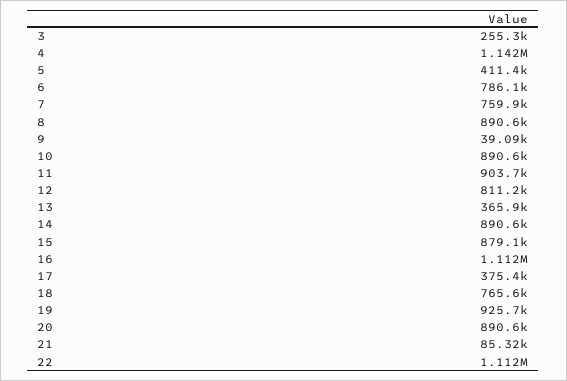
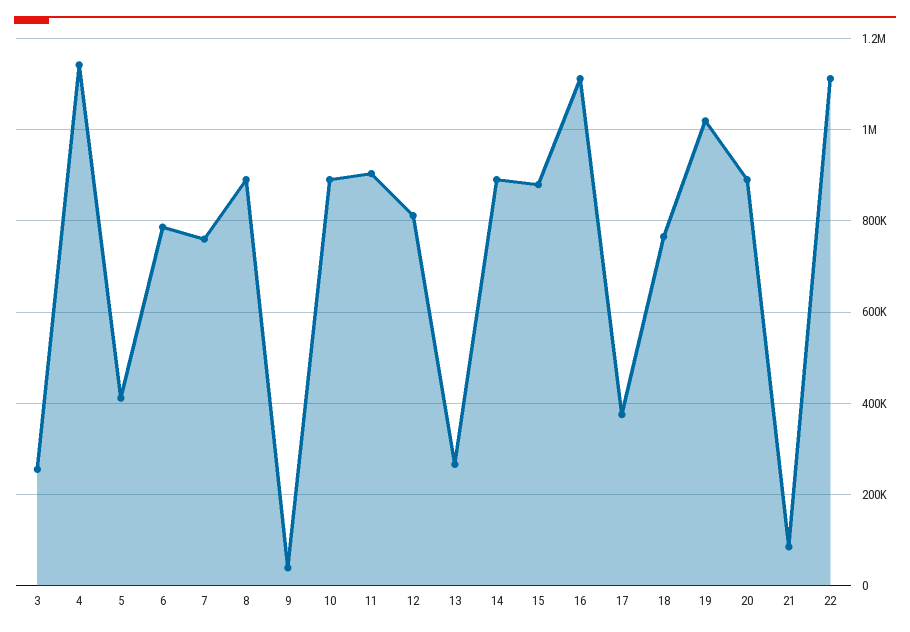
  {
    "3": 255300,
    "4": 1142000,
    "5": 411400,
    "6": 786100,
    "7": 759900,
    "8": 890600,
    "9": 39090,
    "10": 890600,
    "11": 903700,
    "12": 811200,
-   "13": 365900,
+   "13": 260000,
    "14": 890600,
    "15": 879100,
    "16": 1112000,
    "17": 375400,
    "18": 765600,
-   "19": 925700,
+   "19": 1020000,
    "20": 890600,
    "21": 85320,
    "22": 1112000
  }

